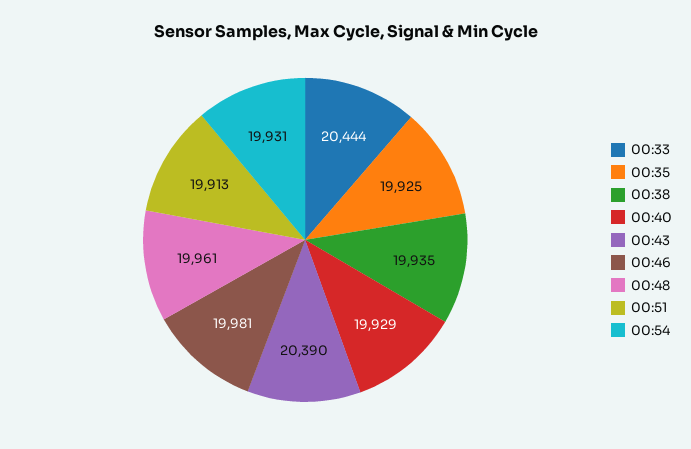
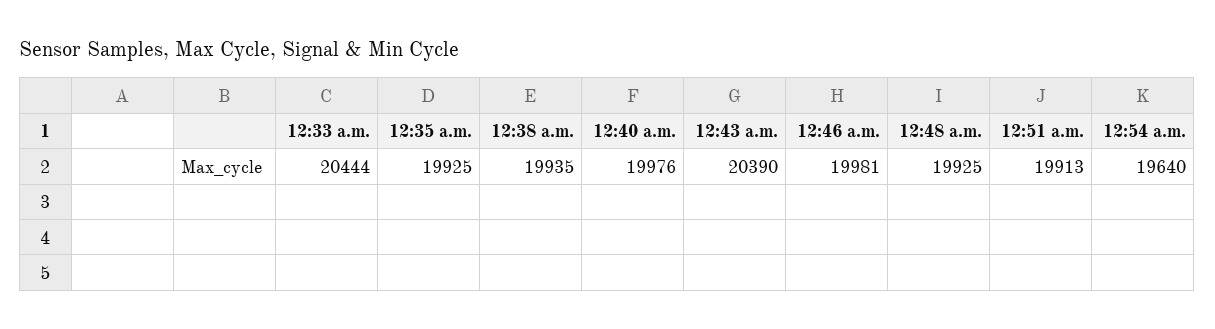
  {
    "00:33": 20444,
    "00:35": 19925,
    "00:38": 19935,
-   "00:40": 19929,
+   "00:40": 19976,
    "00:43": 20390,
    "00:46": 19981,
-   "00:48": 19961,
+   "00:48": 19925,
    "00:51": 19913,
-   "00:54": 19931
+   "00:54": 19640
  }

